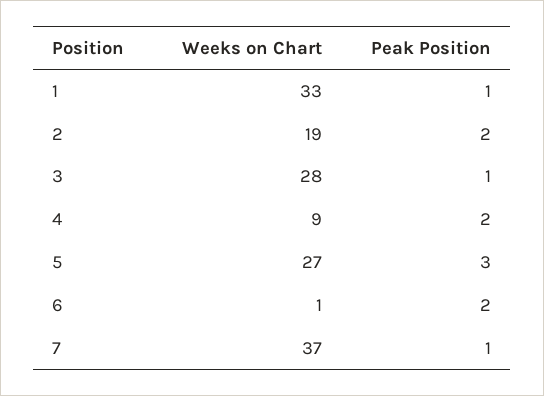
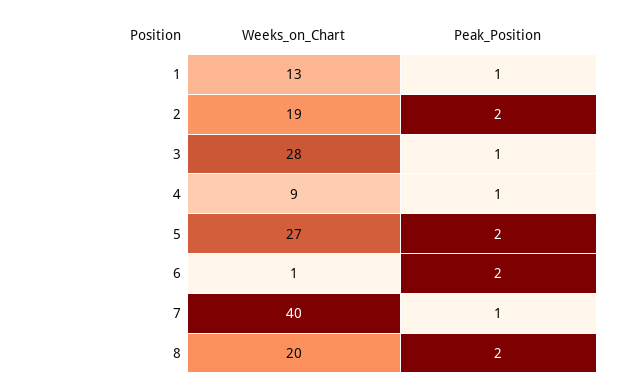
  {
    "Weeks on Chart": {
-     "1": 33,
+     "1": 13,
      "2": 19,
      "3": 28,
      "4": 9,
      "5": 27,
      "6": 1,
-     "7": 37
+     "7": 40,
+     "8": 20
    },
    "Peak Position": {
      "1": 1,
      "2": 2,
      "3": 1,
-     "4": 2,
+     "4": 1,
-     "5": 3,
+     "5": 2,
      "6": 2,
-     "7": 1
+     "7": 1,
+     "8": 2
    }
  }

